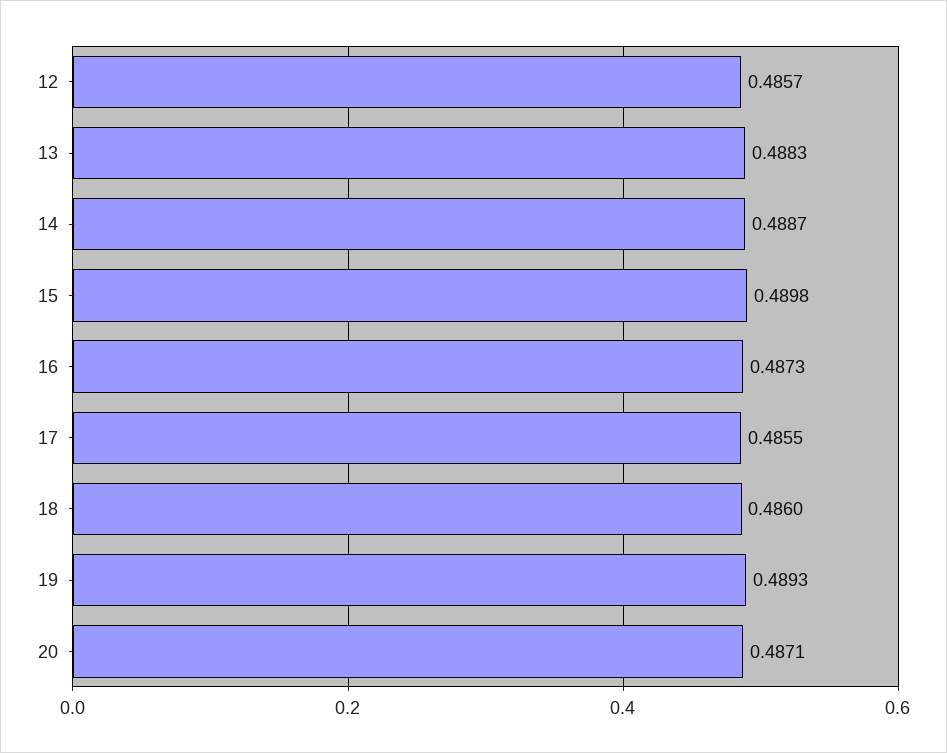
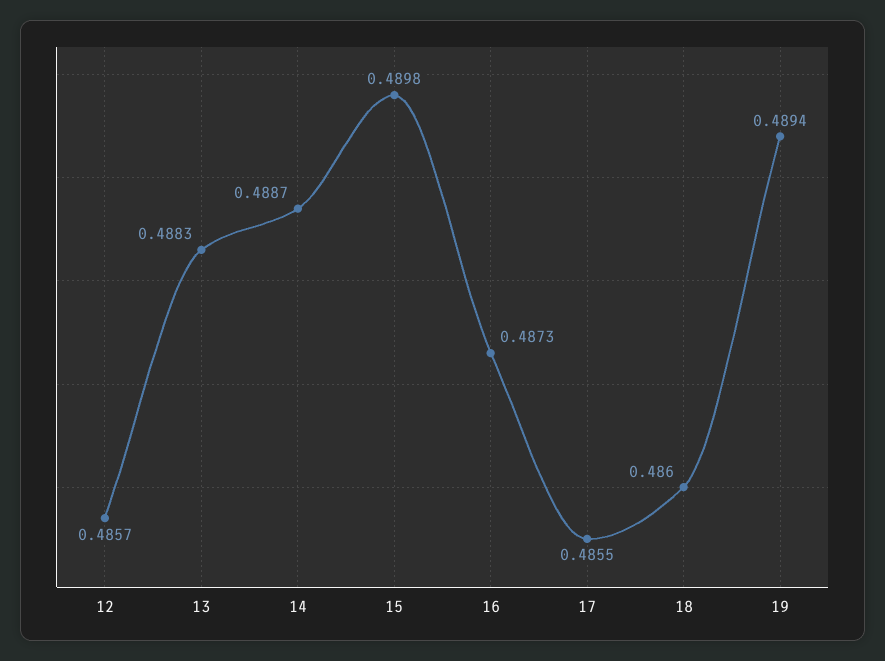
  {
    "12": 0.4857,
    "13": 0.4883,
    "14": 0.4887,
    "15": 0.4898,
    "16": 0.4873,
    "17": 0.4855,
    "18": 0.486,
-   "19": 0.4893,
+   "19": 0.4894
-   "20": 0.4871
  }

